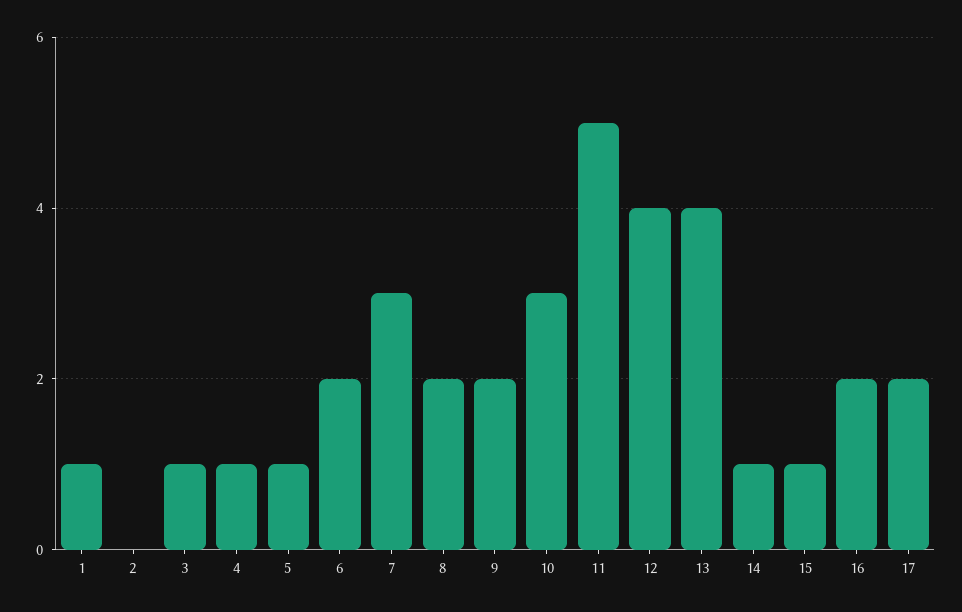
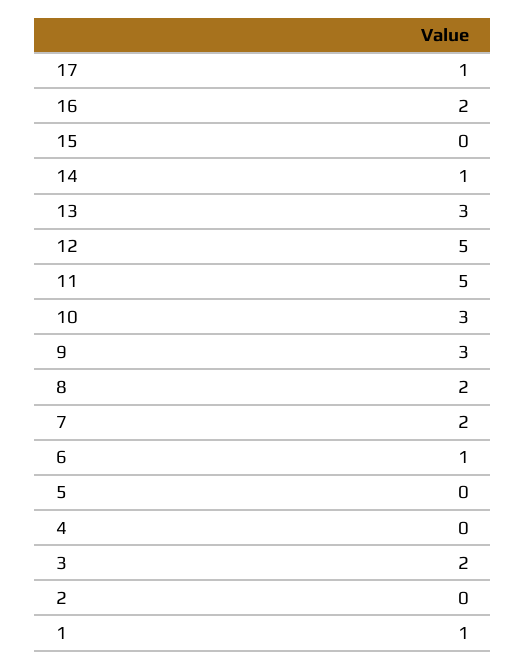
  {
    "1": 1,
    "2": 0,
-   "3": 1,
+   "3": 2,
-   "4": 1,
+   "4": 0,
-   "5": 1,
+   "5": 0,
-   "6": 2,
+   "6": 1,
-   "7": 3,
+   "7": 2,
    "8": 2,
-   "9": 2,
+   "9": 3,
    "10": 3,
    "11": 5,
-   "12": 4,
+   "12": 5,
-   "13": 4,
+   "13": 3,
    "14": 1,
-   "15": 1,
+   "15": 0,
    "16": 2,
-   "17": 2
+   "17": 1
  }

